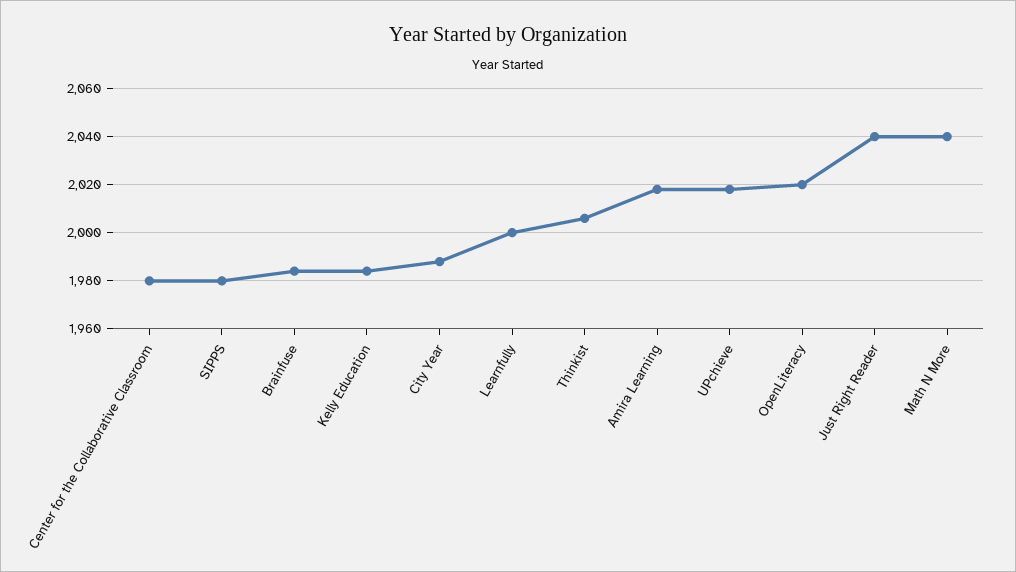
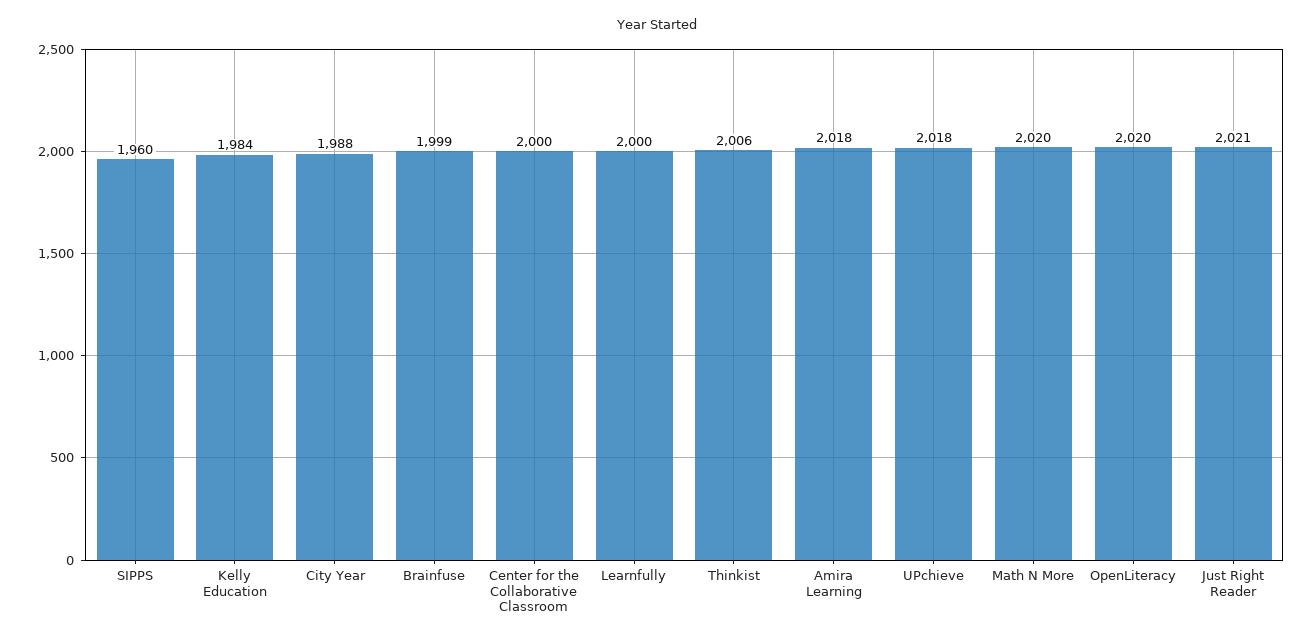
  {
-   "Center for the Collaborative Classroom": 1980,
+   "Center for the Collaborative Classroom": 2000,
-   "SIPPS": 1980,
+   "SIPPS": 1960,
-   "Brainfuse": 1985,
+   "Brainfuse": 1999,
    "Kelly Education": 1984,
    "City Year": 1988,
    "Learnfully": 2000,
    "Thinkist": 2006,
    "Amira Learning": 2018,
    "UPchieve": 2018,
    "OpenLiteracy": 2020,
-   "Just Right Reader": 2040,
+   "Just Right Reader": 2021,
-   "Math N More": 2040
+   "Math N More": 2020
  }

